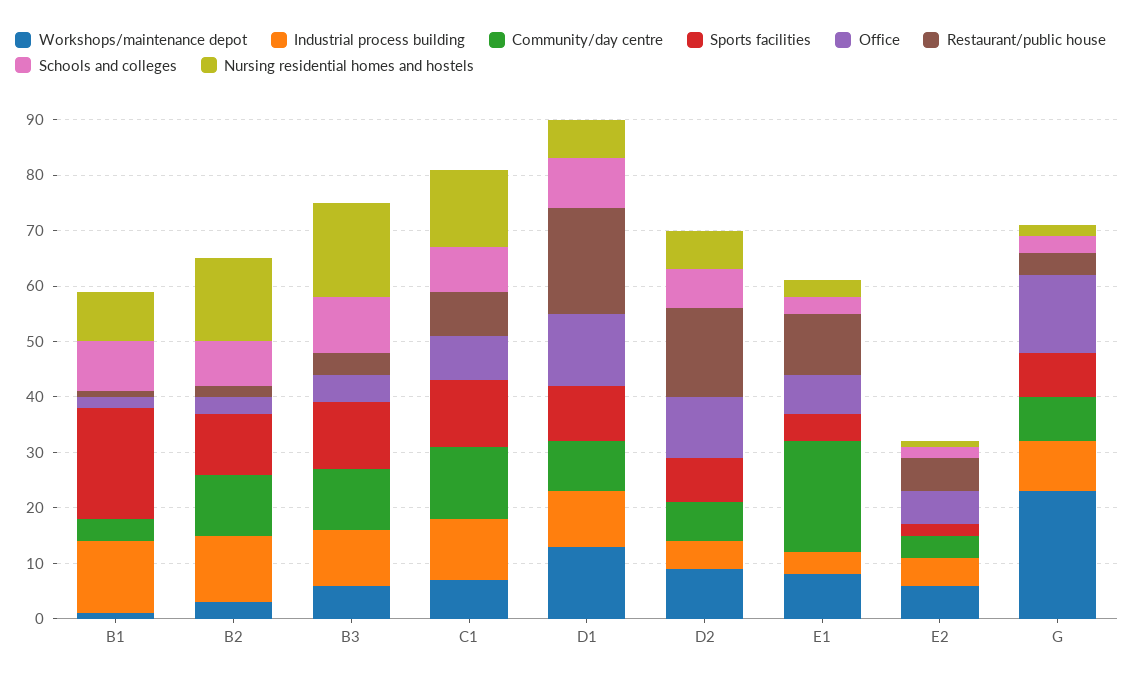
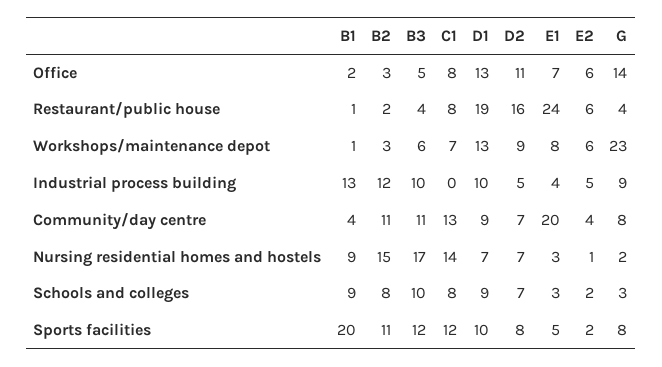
  {
    "Workshops/maintenance depot": {
      "B1": 1,
      "B2": 3,
      "B3": 6,
      "C1": 7,
      "D1": 13,
      "D2": 9,
      "E1": 8,
      "E2": 6,
      "G": 23
    },
    "Industrial process building": {
      "B1": 13,
      "B2": 12,
      "B3": 10,
-     "C1": 10,
+     "C1": 0,
      "D1": 10,
      "D2": 5,
      "E1": 4,
      "E2": 5,
      "G": 9
    },
    "Community/day centre": {
      "B1": 4,
      "B2": 11,
      "B3": 11,
      "C1": 13,
      "D1": 9,
      "D2": 7,
      "E1": 20,
      "E2": 4,
      "G": 8
    },
    "Sports facilities": {
      "B1": 20,
      "B2": 11,
      "B3": 12,
      "C1": 12,
      "D1": 10,
      "D2": 8,
      "E1": 5,
      "E2": 2,
      "G": 8
    },
    "Office": {
      "B1": 2,
      "B2": 3,
      "B3": 5,
      "C1": 8,
      "D1": 13,
      "D2": 11,
      "E1": 7,
      "E2": 6,
      "G": 14
    },
    "Restaurant/public house": {
      "B1": 1,
      "B2": 2,
      "B3": 4,
      "C1": 8,
      "D1": 19,
      "D2": 16,
-     "E1": 10,
+     "E1": 24,
      "E2": 6,
      "G": 4
    },
    "Schools and colleges": {
      "B1": 9,
      "B2": 8,
      "B3": 10,
      "C1": 8,
      "D1": 9,
      "D2": 7,
      "E1": 3,
      "E2": 2,
      "G": 3
    },
    "Nursing residential homes and hostels": {
      "B1": 9,
      "B2": 15,
      "B3": 17,
      "C1": 14,
      "D1": 7,
      "D2": 7,
      "E1": 3,
      "E2": 1,
      "G": 2
    }
  }

